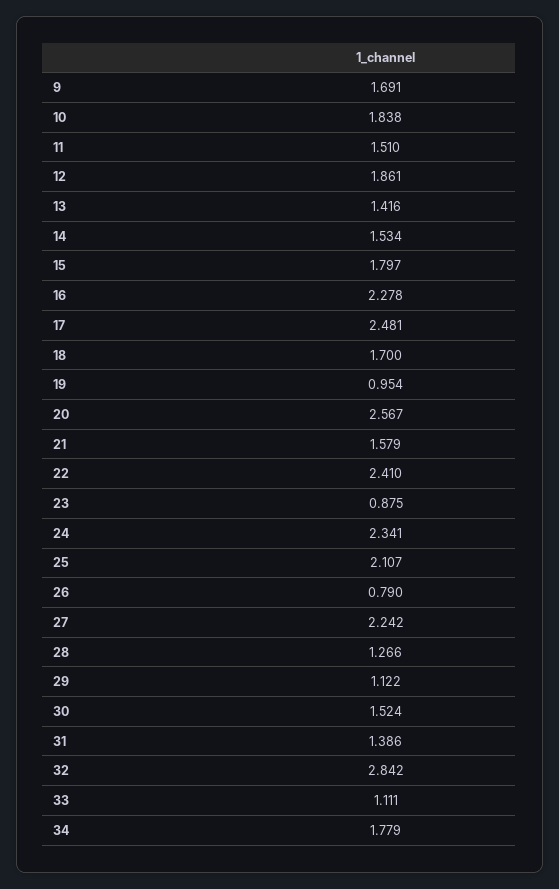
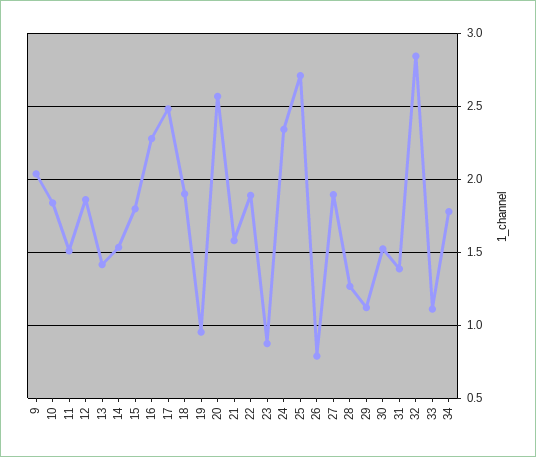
  {
-   "9": 1.691,
+   "9": 2.05,
    "10": 1.838,
    "11": 1.51,
    "12": 1.861,
    "13": 1.416,
    "14": 1.534,
    "15": 1.797,
    "16": 2.278,
    "17": 2.481,
-   "18": 1.7,
+   "18": 1.9,
    "19": 0.954,
    "20": 2.567,
    "21": 1.579,
-   "22": 2.41,
+   "22": 1.9,
    "23": 0.875,
    "24": 2.341,
-   "25": 2.107,
+   "25": 2.7,
    "26": 0.79,
-   "27": 2.242,
+   "27": 1.9,
    "28": 1.266,
    "29": 1.122,
    "30": 1.524,
    "31": 1.386,
    "32": 2.842,
    "33": 1.111,
    "34": 1.779
  }

